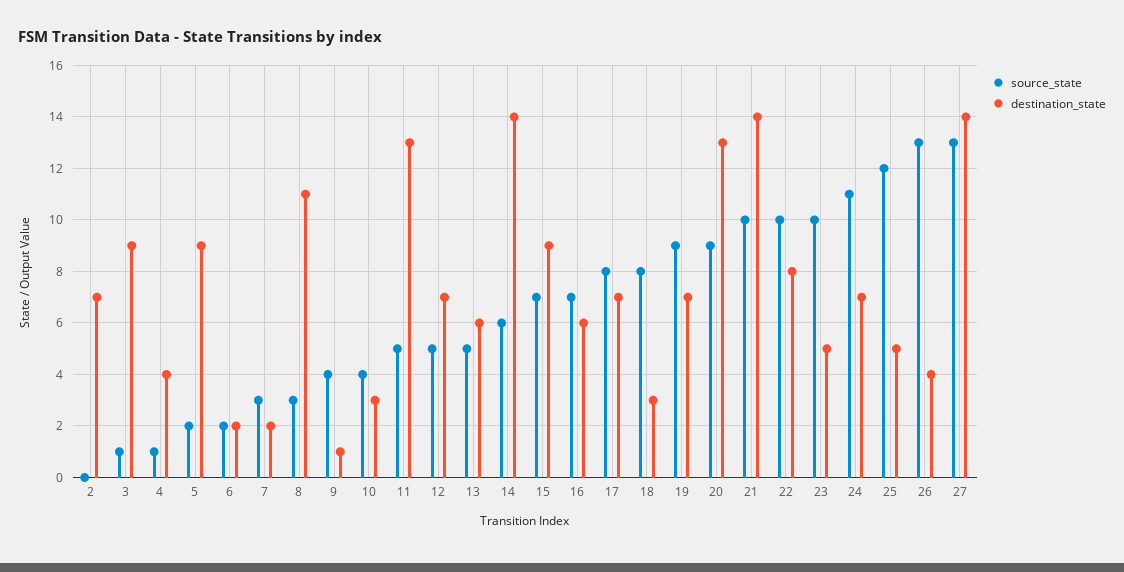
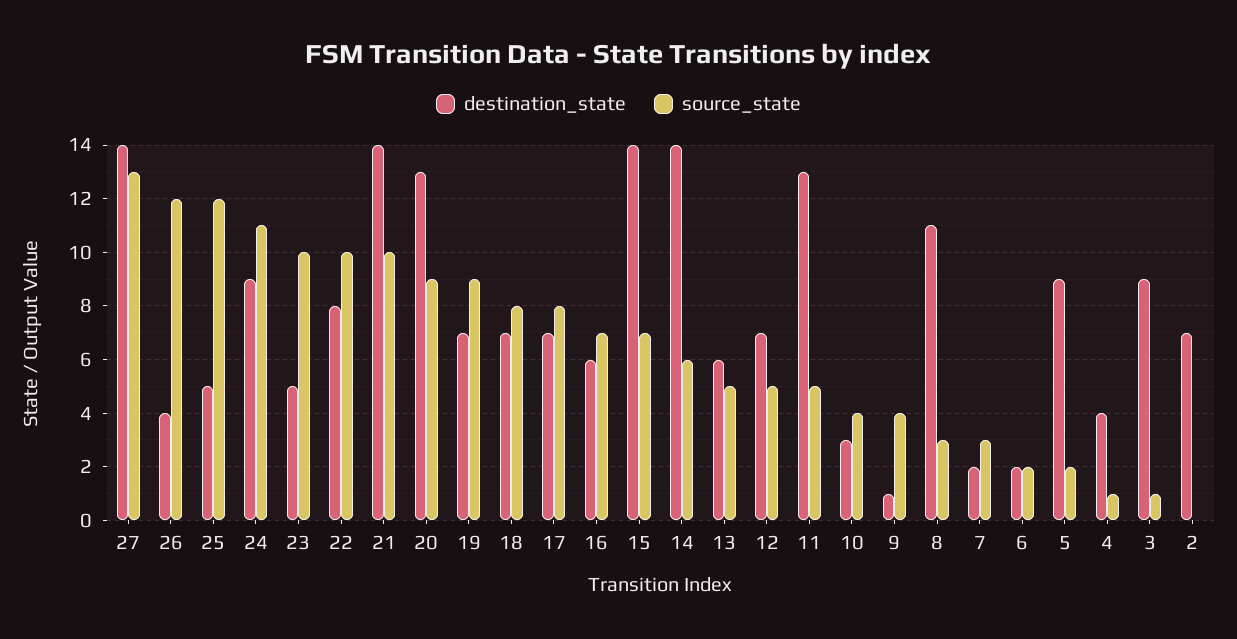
  {
    "source_state": {
      "2": 0,
      "3": 1,
      "4": 1,
      "5": 2,
      "6": 2,
      "7": 3,
      "8": 3,
      "9": 4,
      "10": 4,
      "11": 5,
      "12": 5,
      "13": 5,
      "14": 6,
      "15": 7,
      "16": 7,
      "17": 8,
      "18": 8,
      "19": 9,
      "20": 9,
      "21": 10,
      "22": 10,
      "23": 10,
      "24": 11,
      "25": 12,
-     "26": 13,
+     "26": 12,
      "27": 13
    },
    "destination_state": {
      "2": 7,
      "3": 9,
      "4": 4,
      "5": 9,
      "6": 2,
      "7": 2,
      "8": 11,
      "9": 1,
      "10": 3,
      "11": 13,
      "12": 7,
      "13": 6,
      "14": 14,
-     "15": 9,
+     "15": 14,
      "16": 6,
      "17": 7,
-     "18": 3,
+     "18": 7,
      "19": 7,
      "20": 13,
      "21": 14,
      "22": 8,
      "23": 5,
-     "24": 7,
+     "24": 9,
      "25": 5,
      "26": 4,
      "27": 14
    }
  }

